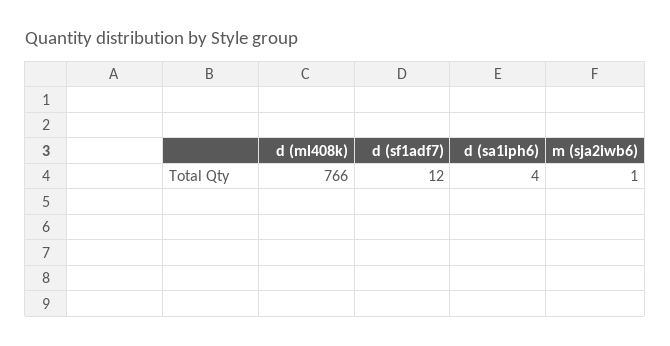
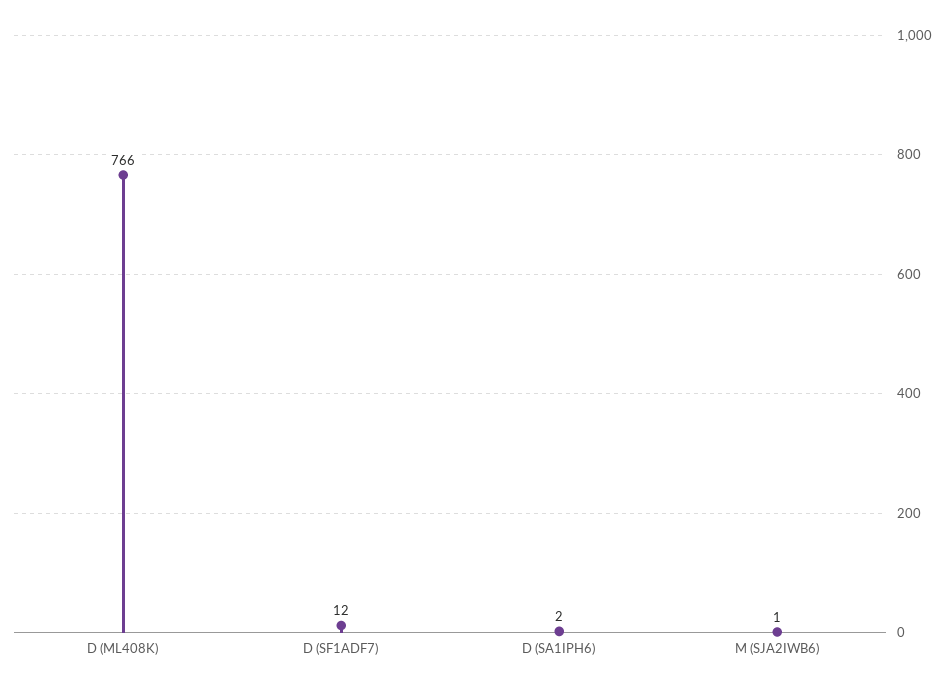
  {
    "d (ml408k)": 766,
    "d (sf1adf7)": 12,
-   "d (sa1iph6)": 4,
+   "d (sa1iph6)": 2,
    "m (sja2iwb6)": 1
  }

